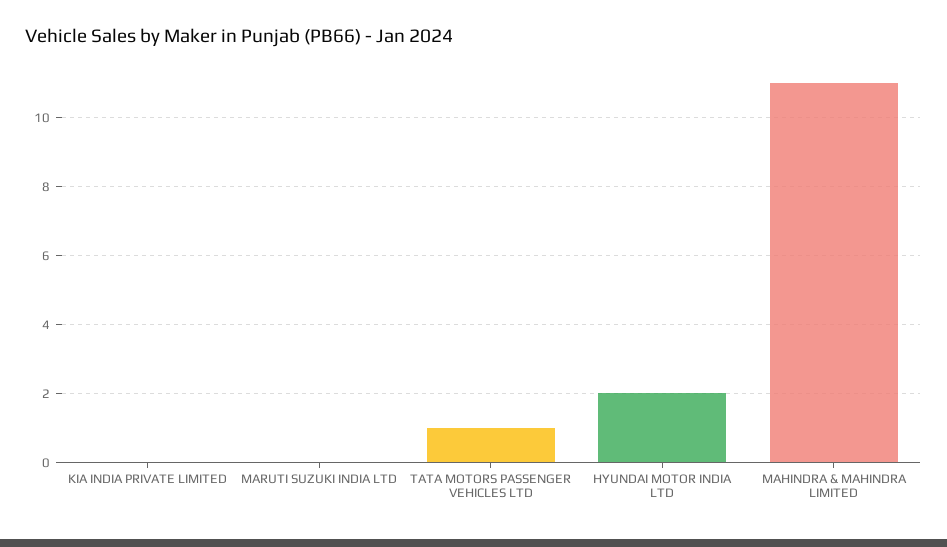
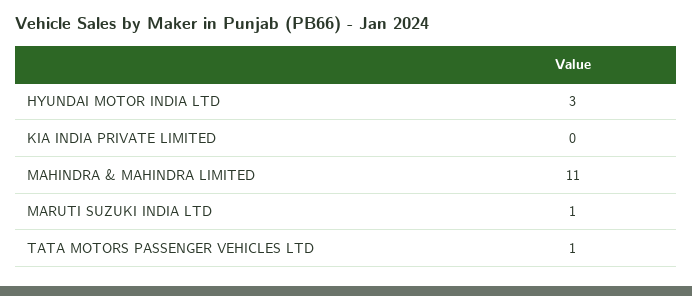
  {
    "KIA INDIA PRIVATE LIMITED": 0,
-   "MARUTI SUZUKI INDIA LTD": 0,
+   "MARUTI SUZUKI INDIA LTD": 1,
    "TATA MOTORS PASSENGER VEHICLES LTD": 1,
-   "HYUNDAI MOTOR INDIA LTD": 2,
+   "HYUNDAI MOTOR INDIA LTD": 3,
    "MAHINDRA & MAHINDRA LIMITED": 11
  }

